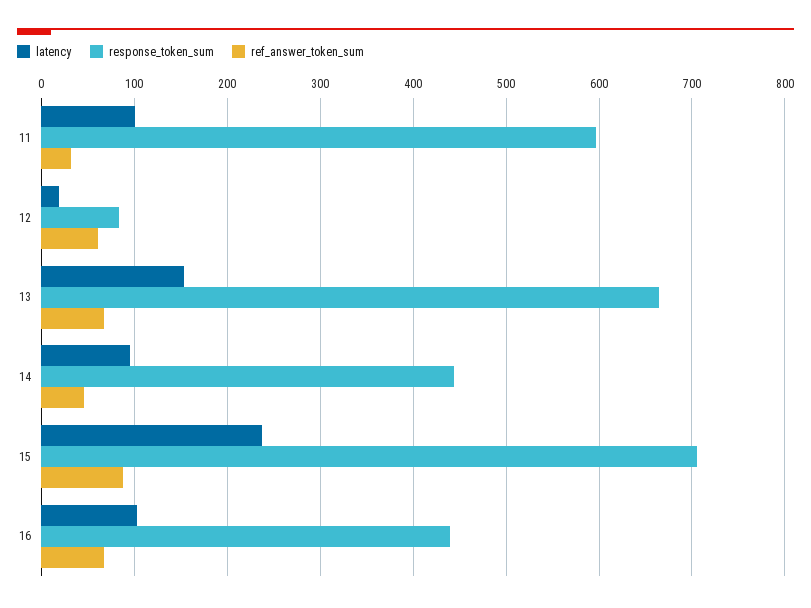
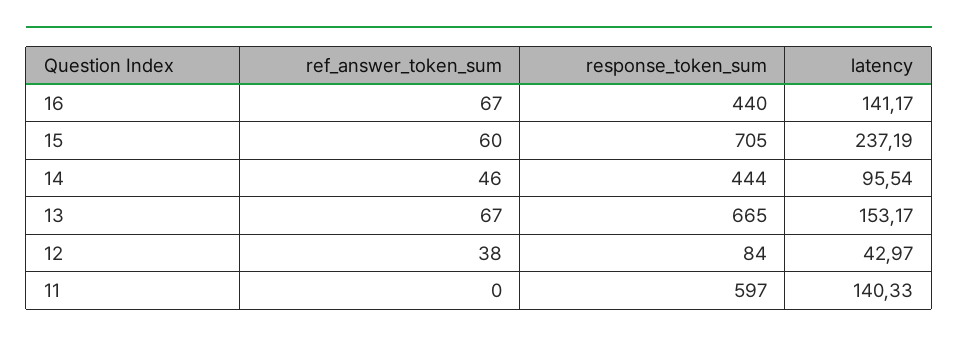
  {
    "latency": {
-     "11": 100,
+     "11": 140.33,
-     "12": 20,
+     "12": 42.97,
      "13": 153.17,
      "14": 95.54,
      "15": 237.19,
-     "16": 100
+     "16": 141.17
    },
    "response_token_sum": {
      "11": 597,
      "12": 84,
      "13": 665,
      "14": 444,
      "15": 705,
      "16": 440
    },
    "ref_answer_token_sum": {
-     "11": 30,
+     "11": 0,
-     "12": 60,
+     "12": 38,
      "13": 67,
      "14": 46,
-     "15": 90,
+     "15": 60,
      "16": 67
    }
  }

